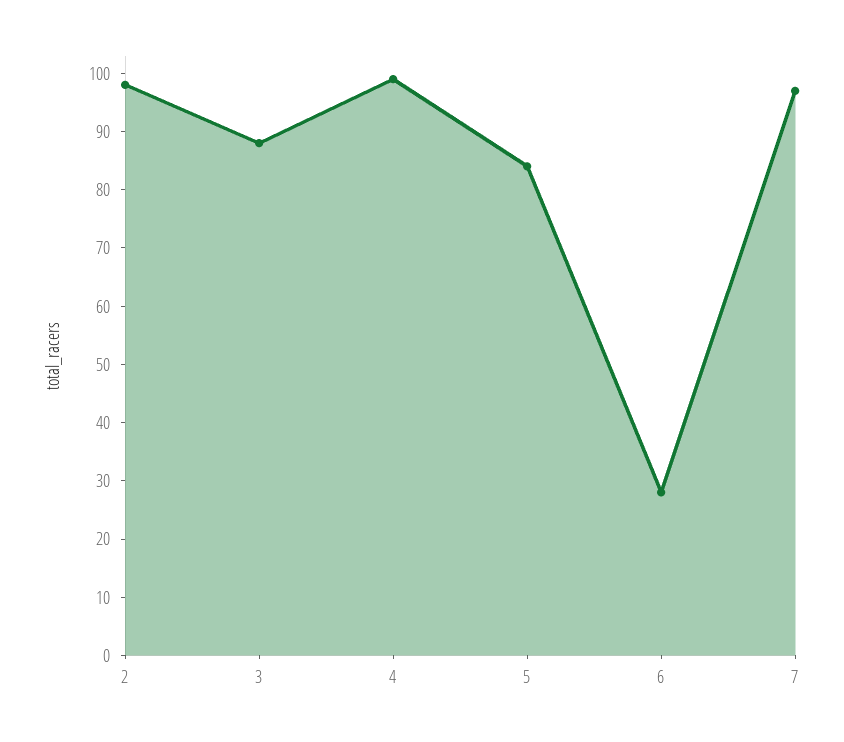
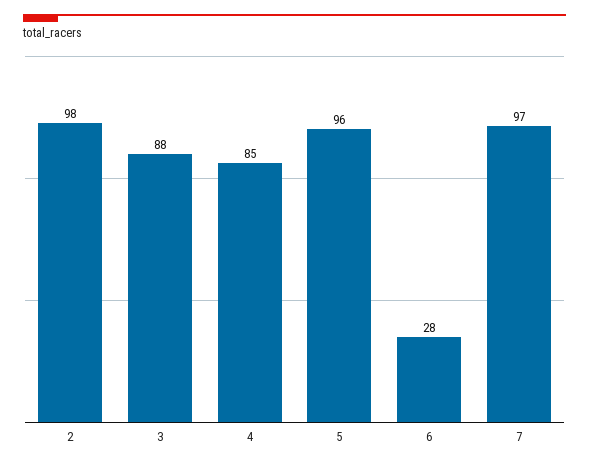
  {
    "2": 98,
    "3": 88,
-   "4": 100,
+   "4": 85,
-   "5": 85,
+   "5": 96,
    "6": 28,
    "7": 97
  }

